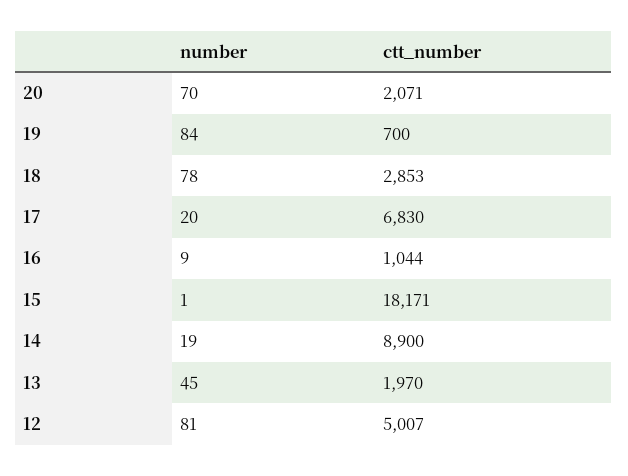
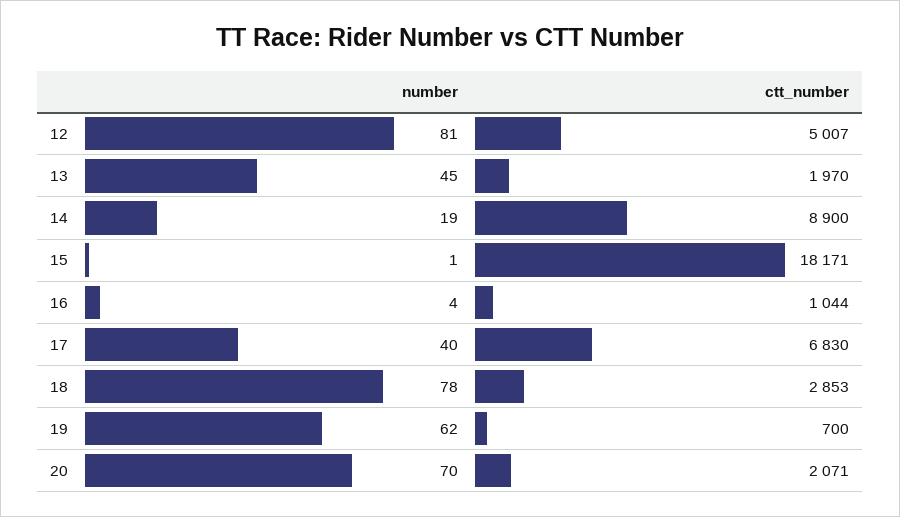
  {
    "number": {
      "20": 70,
-     "19": 84,
+     "19": 62,
      "18": 78,
-     "17": 20,
+     "17": 40,
-     "16": 9,
+     "16": 4,
      "15": 1,
      "14": 19,
      "13": 45,
      "12": 81
    },
    "ctt_number": {
      "20": 2071,
      "19": 700,
      "18": 2853,
      "17": 6830,
      "16": 1044,
      "15": 18171,
      "14": 8900,
      "13": 1970,
      "12": 5007
    }
  }

